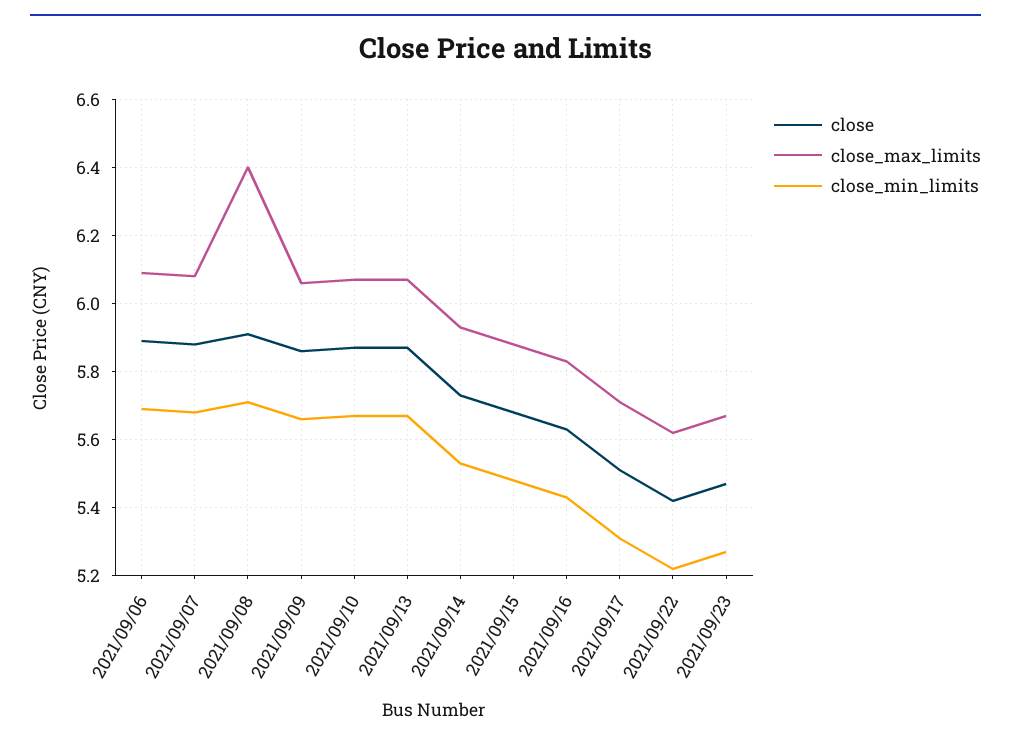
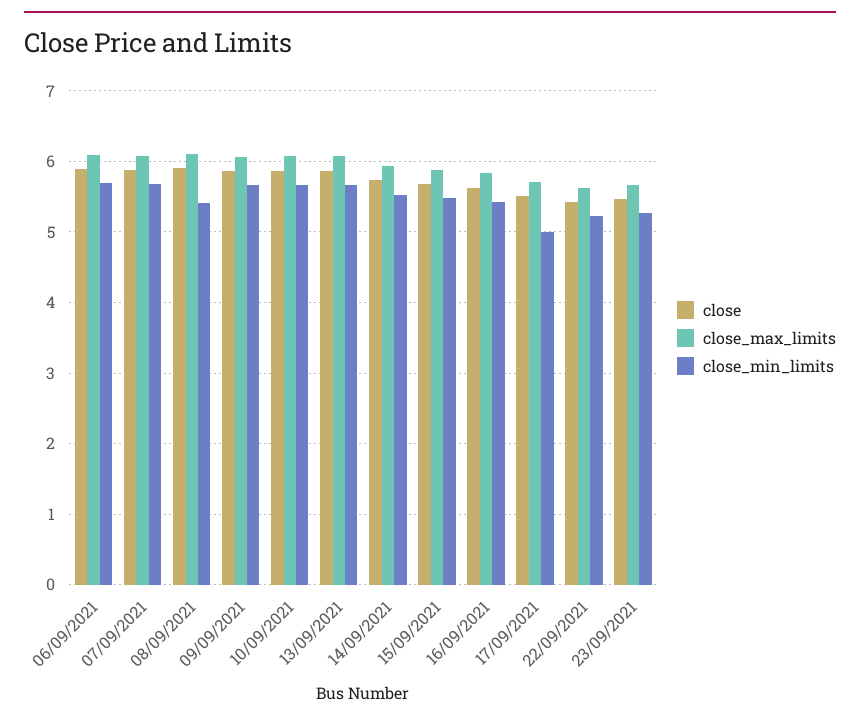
  {
    "close": {
      "2021/09/06": 5.9,
      "2021/09/07": 5.9,
      "2021/09/08": 5.9,
      "2021/09/09": 5.85,
      "2021/09/10": 5.85,
      "2021/09/13": 5.85,
      "2021/09/14": 5.75,
      "2021/09/15": 5.7,
      "2021/09/16": 5.65,
      "2021/09/17": 5.5,
      "2021/09/22": 5.4,
      "2021/09/23": 5.45
    },
    "close_max_limits": {
      "2021/09/06": 6.1,
      "2021/09/07": 6.1,
-     "2021/09/08": 6.4,
+     "2021/09/08": 6.1,
      "2021/09/09": 6.05,
      "2021/09/10": 6.05,
      "2021/09/13": 6.05,
      "2021/09/14": 5.95,
      "2021/09/15": 5.9,
      "2021/09/16": 5.85,
      "2021/09/17": 5.7,
      "2021/09/22": 5.6,
      "2021/09/23": 5.65
    },
    "close_min_limits": {
      "2021/09/06": 5.7,
      "2021/09/07": 5.7,
-     "2021/09/08": 5.7,
+     "2021/09/08": 5.4,
      "2021/09/09": 5.65,
      "2021/09/10": 5.65,
      "2021/09/13": 5.65,
      "2021/09/14": 5.55,
      "2021/09/15": 5.5,
      "2021/09/16": 5.45,
-     "2021/09/17": 5.3,
+     "2021/09/17": 5,
      "2021/09/22": 5.2,
      "2021/09/23": 5.25
    }
  }

